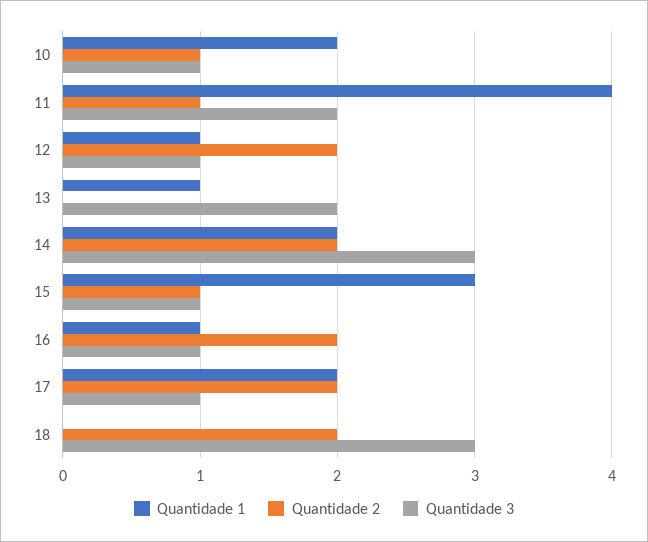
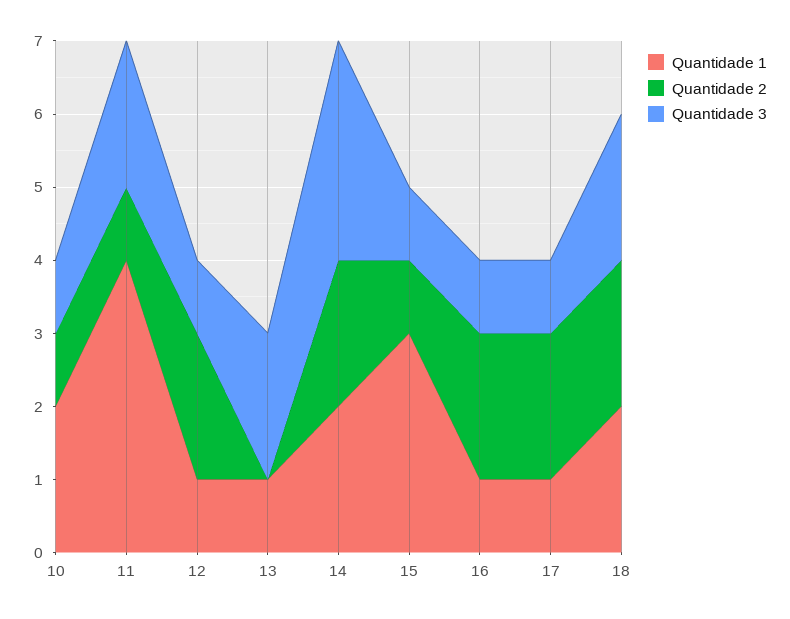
  {
    "Quantidade 1": {
      "10": 2,
      "11": 4,
      "12": 1,
      "13": 1,
      "14": 2,
      "15": 3,
      "16": 1,
-     "17": 2,
+     "17": 1,
-     "18": 0
+     "18": 2
    },
    "Quantidade 2": {
      "10": 1,
      "11": 1,
      "12": 2,
      "13": 0,
      "14": 2,
      "15": 1,
      "16": 2,
      "17": 2,
      "18": 2
    },
    "Quantidade 3": {
      "10": 1,
      "11": 2,
      "12": 1,
      "13": 2,
      "14": 3,
      "15": 1,
      "16": 1,
      "17": 1,
-     "18": 3
+     "18": 2
    }
  }

